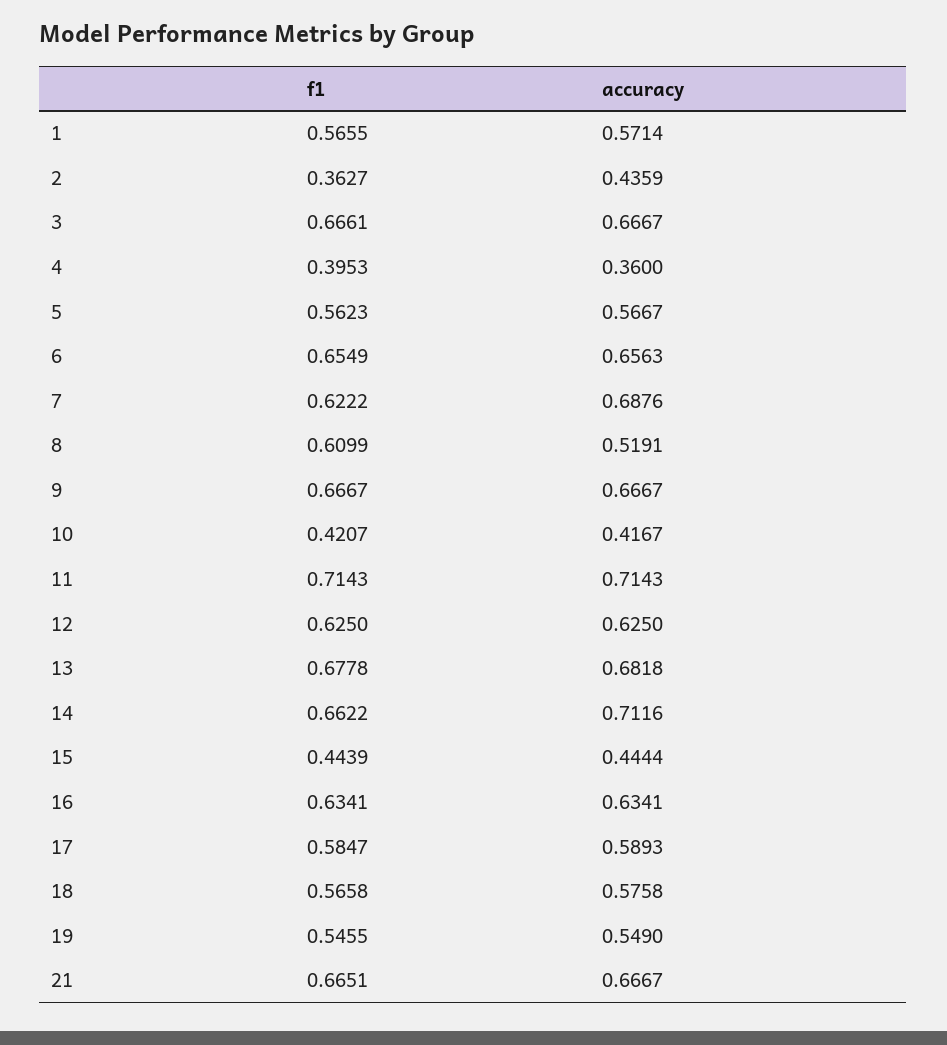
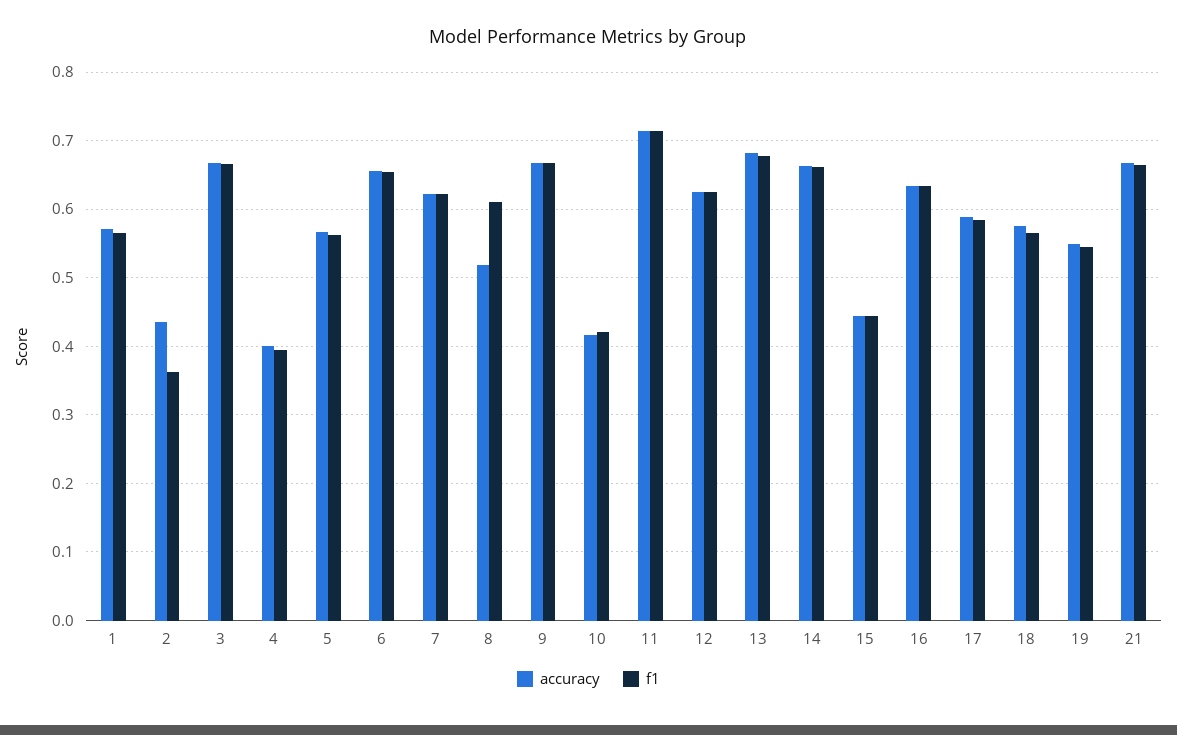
  {
    "f1": {
      "1": 0.5655,
      "2": 0.3627,
      "3": 0.6661,
      "4": 0.3953,
      "5": 0.5623,
      "6": 0.6549,
      "7": 0.6222,
      "8": 0.6099,
      "9": 0.6667,
      "10": 0.4207,
      "11": 0.7143,
      "12": 0.625,
      "13": 0.6778,
      "14": 0.6622,
      "15": 0.4439,
      "16": 0.6341,
      "17": 0.5847,
      "18": 0.5658,
      "19": 0.5455,
      "21": 0.6651
    },
    "accuracy": {
      "1": 0.5714,
      "2": 0.4359,
      "3": 0.6667,
-     "4": 0.36,
+     "4": 0.4,
      "5": 0.5667,
      "6": 0.6563,
-     "7": 0.6876,
+     "7": 0.62,
      "8": 0.5191,
      "9": 0.6667,
      "10": 0.4167,
      "11": 0.7143,
      "12": 0.625,
      "13": 0.6818,
-     "14": 0.7116,
+     "14": 0.66,
      "15": 0.4444,
      "16": 0.6341,
      "17": 0.5893,
      "18": 0.5758,
      "19": 0.549,
      "21": 0.6667
    }
  }

